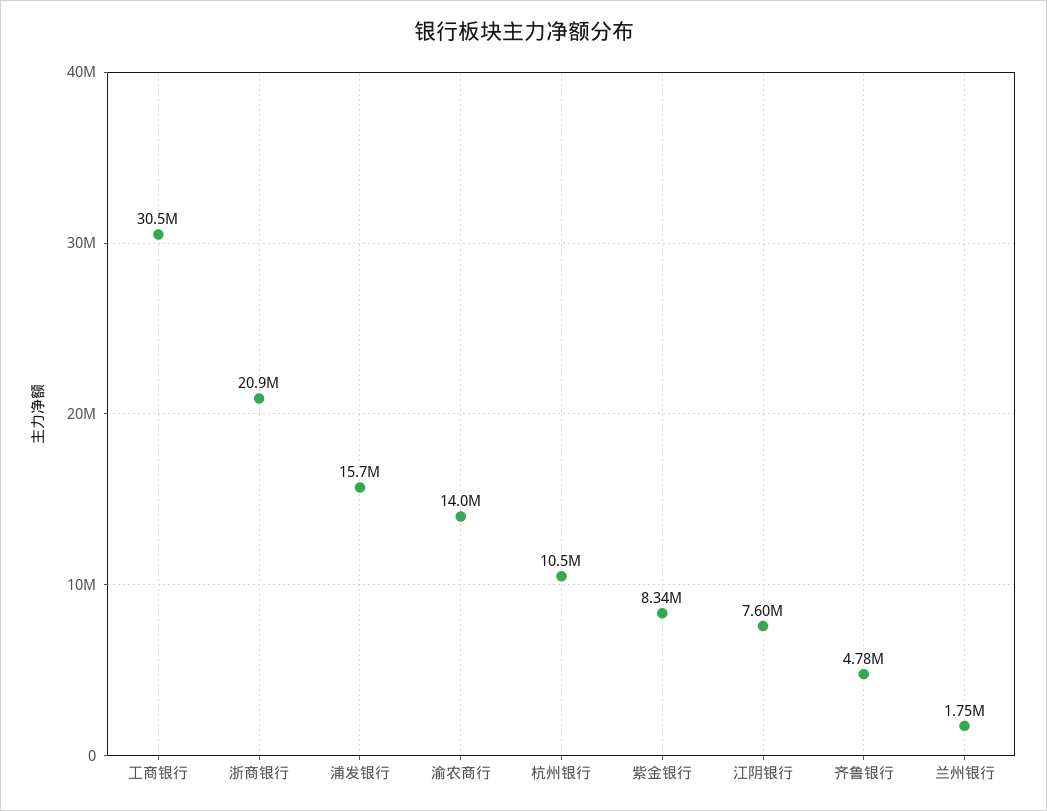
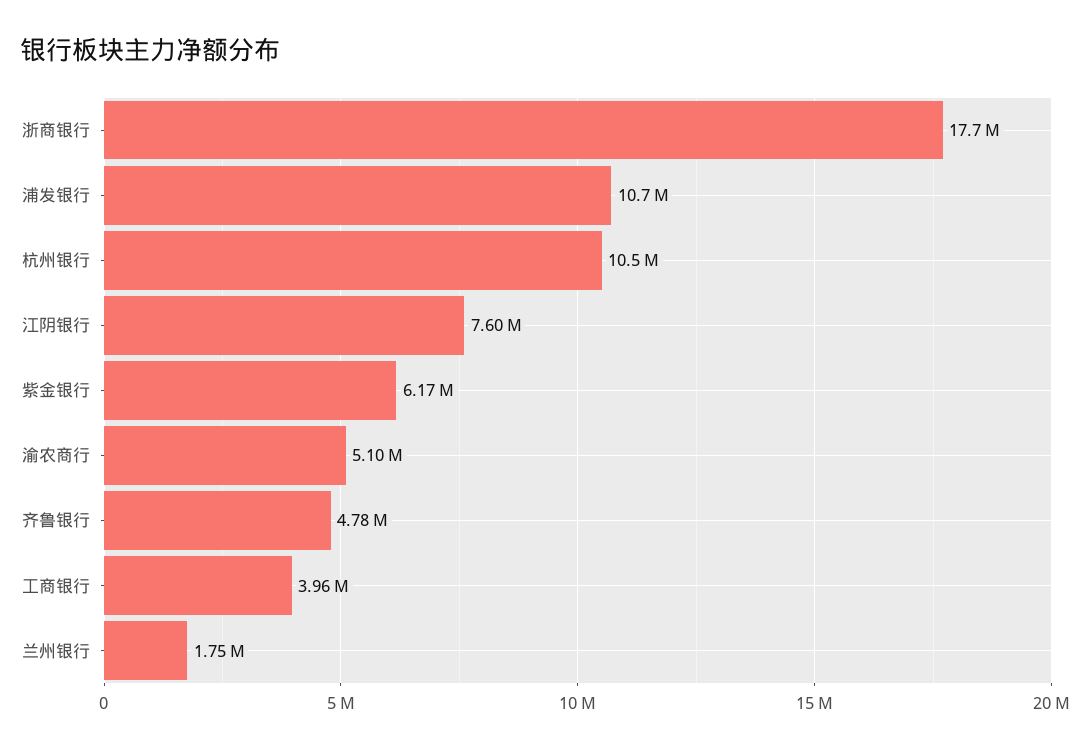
  {
-   "工商银行": 30500000,
+   "工商银行": 3960000,
-   "浙商银行": 20900000,
+   "浙商银行": 17700000,
-   "浦发银行": 15700000,
+   "浦发银行": 10700000,
-   "渝农商行": 14000000,
+   "渝农商行": 5100000,
    "杭州银行": 10500000,
-   "紫金银行": 8340000,
+   "紫金银行": 6170000,
    "江阴银行": 7600000,
    "齐鲁银行": 4780000,
    "兰州银行": 1750000
  }

